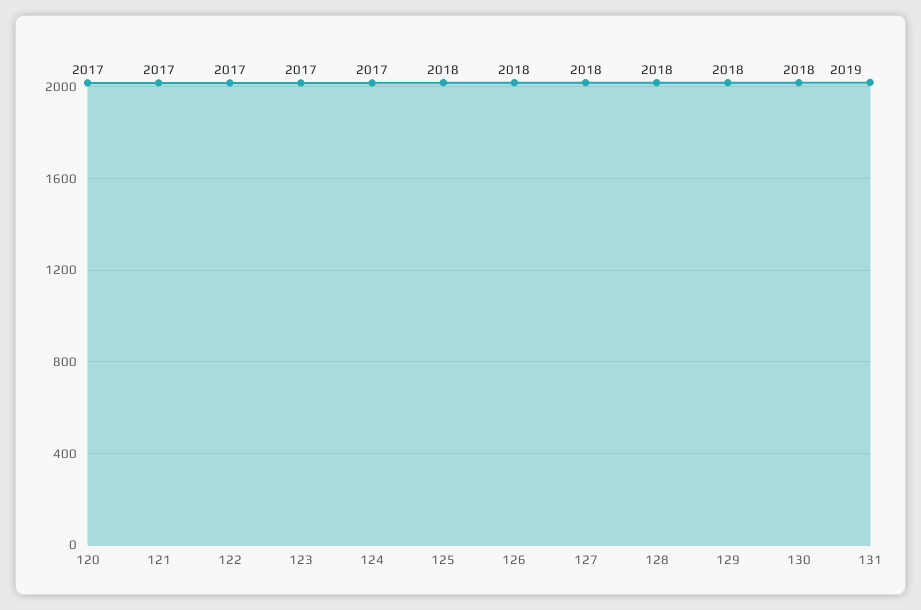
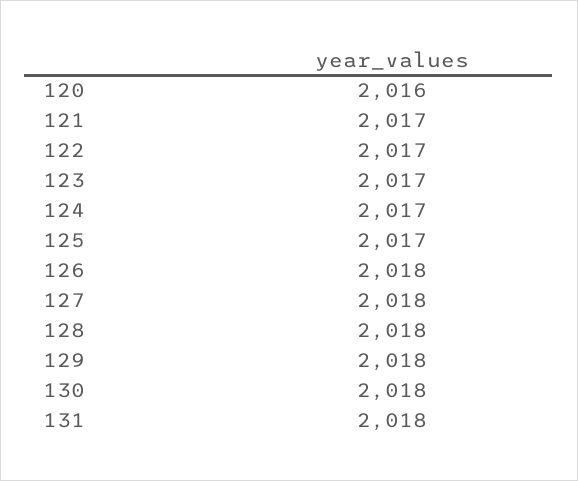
  {
-   "120": 2017,
+   "120": 2016,
    "121": 2017,
    "122": 2017,
    "123": 2017,
    "124": 2017,
-   "125": 2018,
+   "125": 2017,
    "126": 2018,
    "127": 2018,
    "128": 2018,
    "129": 2018,
    "130": 2018,
-   "131": 2019
+   "131": 2018
  }

